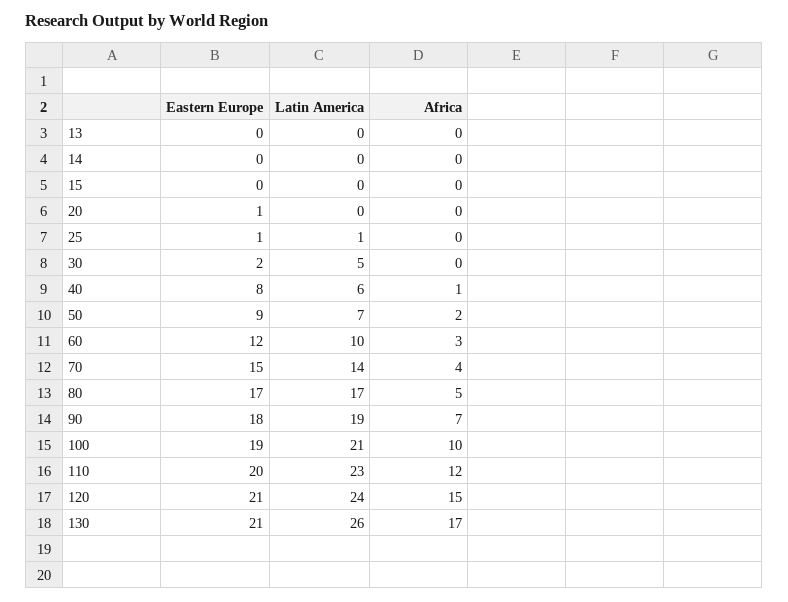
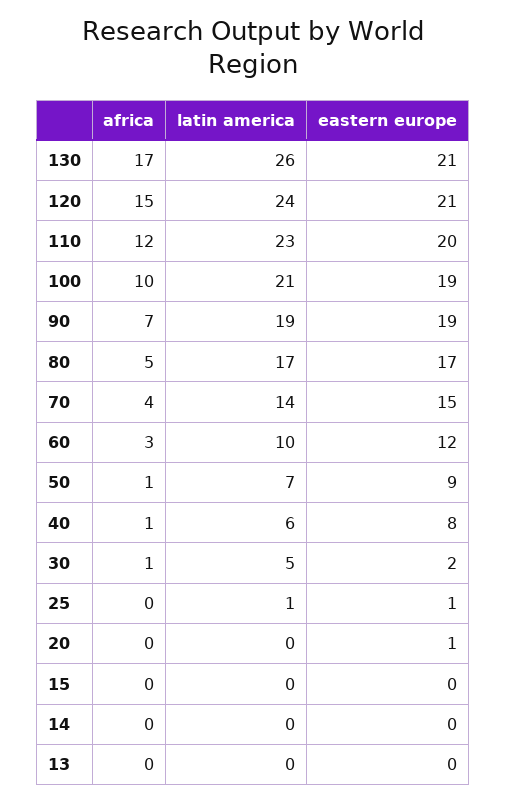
  {
    "Eastern Europe": {
      "13": 0,
      "14": 0,
      "15": 0,
      "20": 1,
      "25": 1,
      "30": 2,
      "40": 8,
      "50": 9,
      "60": 12,
      "70": 15,
      "80": 17,
-     "90": 18,
+     "90": 19,
      "100": 19,
      "110": 20,
      "120": 21,
      "130": 21
    },
    "Latin America": {
      "13": 0,
      "14": 0,
      "15": 0,
      "20": 0,
      "25": 1,
      "30": 5,
      "40": 6,
      "50": 7,
      "60": 10,
      "70": 14,
      "80": 17,
      "90": 19,
      "100": 21,
      "110": 23,
      "120": 24,
      "130": 26
    },
    "Africa": {
      "13": 0,
      "14": 0,
      "15": 0,
      "20": 0,
      "25": 0,
-     "30": 0,
+     "30": 1,
      "40": 1,
-     "50": 2,
+     "50": 1,
      "60": 3,
      "70": 4,
      "80": 5,
      "90": 7,
      "100": 10,
      "110": 12,
      "120": 15,
      "130": 17
    }
  }

